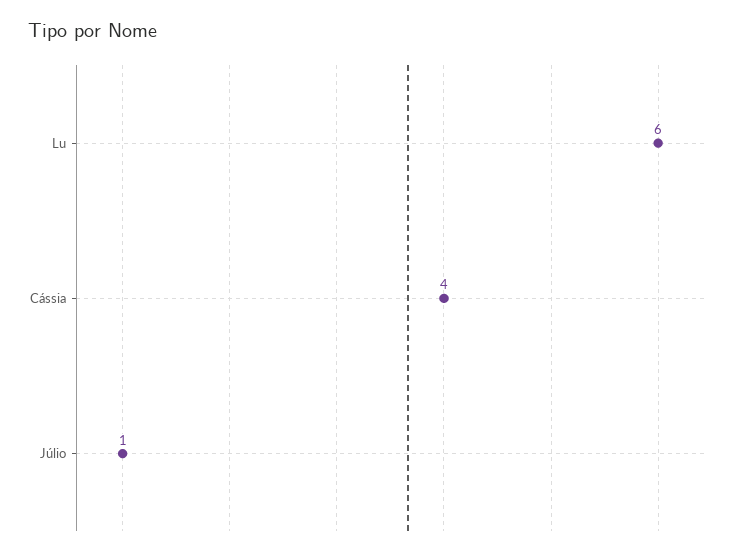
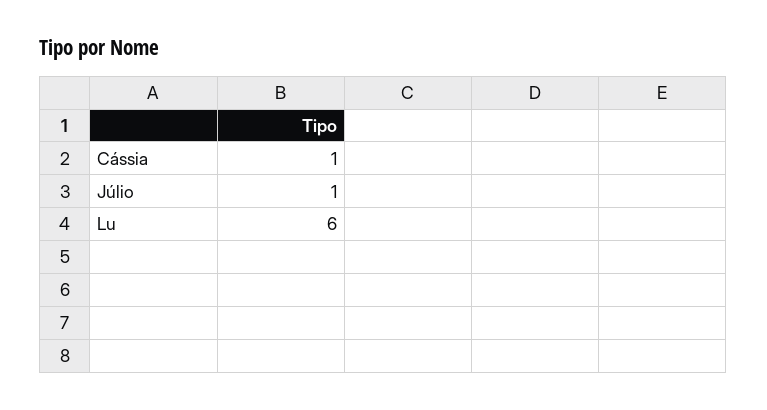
  {
    "Lu": 6,
-   "Cássia": 4,
+   "Cássia": 1,
    "Júlio": 1
  }

